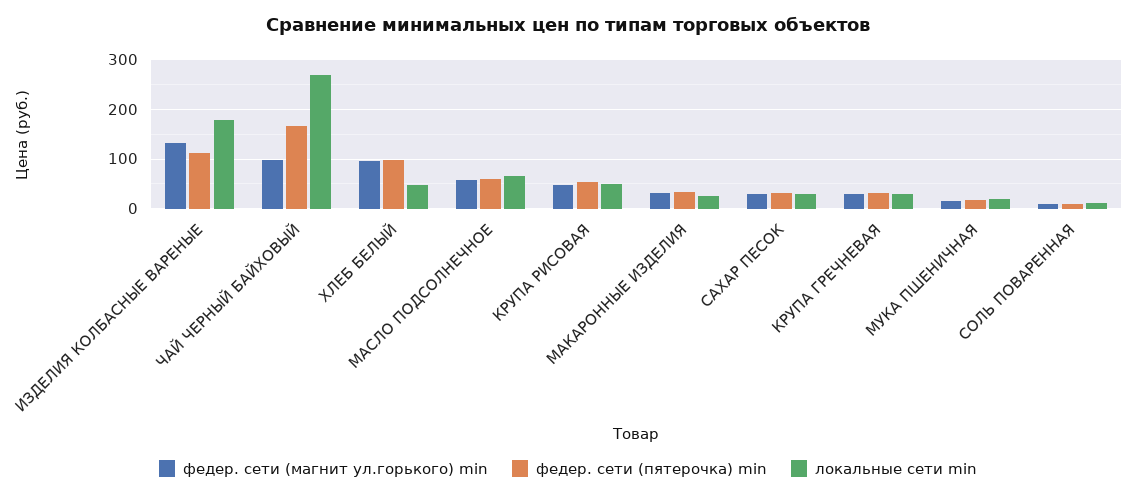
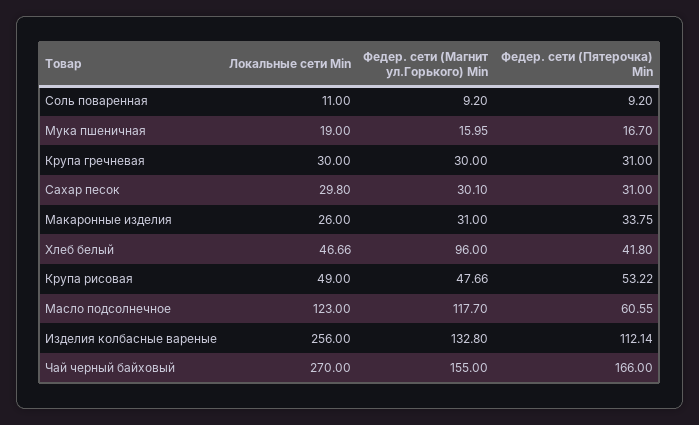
  {
    "федер. сети (магнит ул.горького) min": {
      "ИЗДЕЛИЯ КОЛБАСНЫЕ ВАРЕНЫЕ": 132.8,
-     "ЧАЙ ЧЕРНЫЙ БАЙХОВЫЙ": 100,
+     "ЧАЙ ЧЕРНЫЙ БАЙХОВЫЙ": 155,
      "ХЛЕБ БЕЛЫЙ": 96,
-     "МАСЛО ПОДСОЛНЕЧНОЕ": 60,
+     "МАСЛО ПОДСОЛНЕЧНОЕ": 117.7,
      "КРУПА РИСОВАЯ": 47.66,
      "МАКАРОННЫЕ ИЗДЕЛИЯ": 31,
      "САХАР ПЕСОК": 30.1,
      "КРУПА ГРЕЧНЕВАЯ": 30,
      "МУКА ПШЕНИЧНАЯ": 15.95,
      "СОЛЬ ПОВАРЕННАЯ": 9.2
    },
    "федер. сети (пятерочка) min": {
      "ИЗДЕЛИЯ КОЛБАСНЫЕ ВАРЕНЫЕ": 112.14,
      "ЧАЙ ЧЕРНЫЙ БАЙХОВЫЙ": 166,
-     "ХЛЕБ БЕЛЫЙ": 100,
+     "ХЛЕБ БЕЛЫЙ": 41.8,
      "МАСЛО ПОДСОЛНЕЧНОЕ": 60.55,
      "КРУПА РИСОВАЯ": 53.22,
      "МАКАРОННЫЕ ИЗДЕЛИЯ": 33.75,
      "САХАР ПЕСОК": 31,
      "КРУПА ГРЕЧНЕВАЯ": 31,
      "МУКА ПШЕНИЧНАЯ": 16.7,
      "СОЛЬ ПОВАРЕННАЯ": 9.2
    },
    "локальные сети min": {
-     "ИЗДЕЛИЯ КОЛБАСНЫЕ ВАРЕНЫЕ": 180,
+     "ИЗДЕЛИЯ КОЛБАСНЫЕ ВАРЕНЫЕ": 256,
      "ЧАЙ ЧЕРНЫЙ БАЙХОВЫЙ": 270,
      "ХЛЕБ БЕЛЫЙ": 46.66,
-     "МАСЛО ПОДСОЛНЕЧНОЕ": 60,
+     "МАСЛО ПОДСОЛНЕЧНОЕ": 123,
      "КРУПА РИСОВАЯ": 49,
      "МАКАРОННЫЕ ИЗДЕЛИЯ": 26,
      "САХАР ПЕСОК": 29.8,
      "КРУПА ГРЕЧНЕВАЯ": 30,
      "МУКА ПШЕНИЧНАЯ": 19,
      "СОЛЬ ПОВАРЕННАЯ": 11
    }
  }

